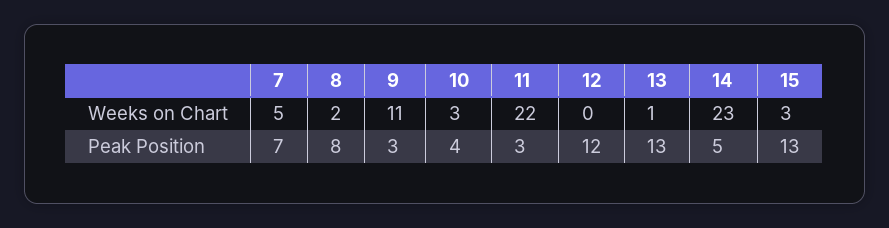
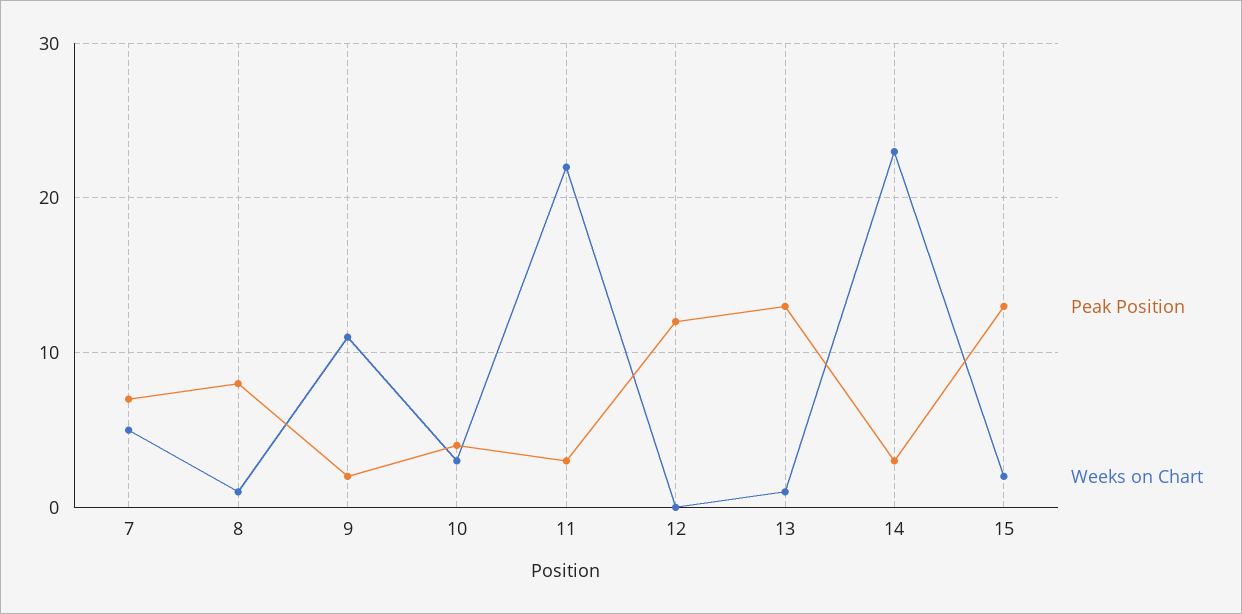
  {
    "Weeks on Chart": {
      "7": 5,
-     "8": 2,
+     "8": 1,
      "9": 11,
      "10": 3,
      "11": 22,
      "12": 0,
      "13": 1,
      "14": 23,
-     "15": 3
+     "15": 2
    },
    "Peak Position": {
      "7": 7,
      "8": 8,
-     "9": 3,
+     "9": 2,
      "10": 4,
      "11": 3,
      "12": 12,
      "13": 13,
-     "14": 5,
+     "14": 3,
      "15": 13
    }
  }

